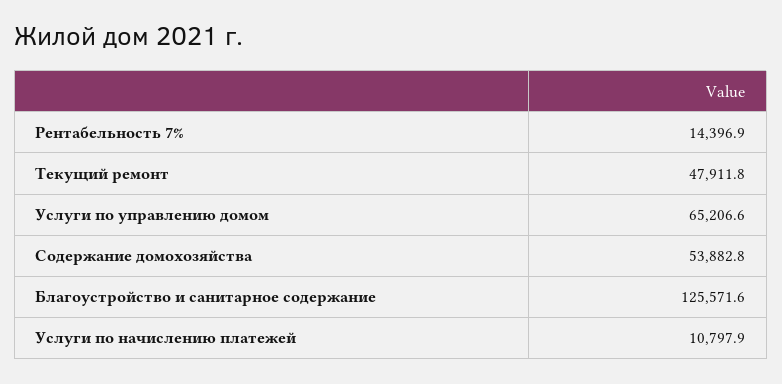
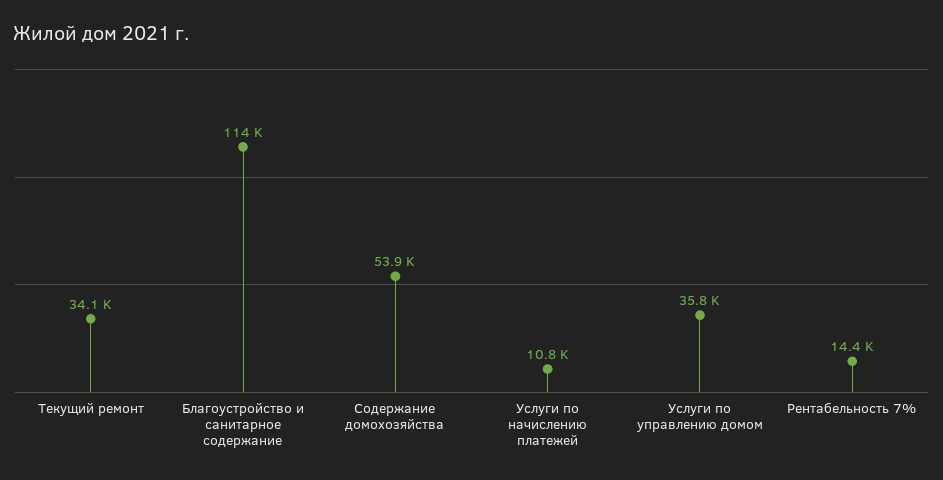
  {
    "Рентабельность 7%": 14396.9,
-   "Текущий ремонт": 47911.8,
+   "Текущий ремонт": 34100,
-   "Услуги по управлению домом": 65206.6,
+   "Услуги по управлению домом": 35800,
    "Содержание домохозяйства": 53882.8,
-   "Благоустройство и санитарное содержание": 125571.6,
+   "Благоустройство и санитарное содержание": 114000,
    "Услуги по начислению платежей": 10797.9
  }

